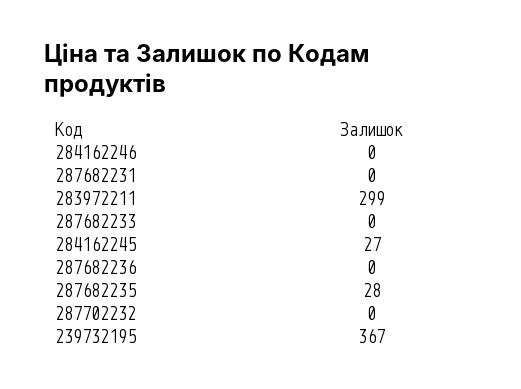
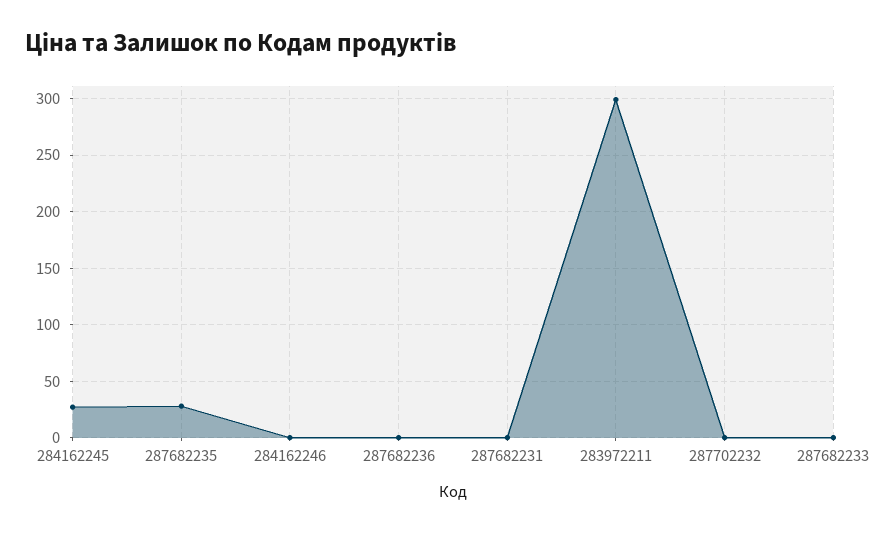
  {
    "284162246": 0,
    "287682231": 0,
    "283972211": 299,
    "287682233": 0,
    "284162245": 27,
    "287682236": 0,
    "287682235": 28,
-   "287702232": 0,
+   "287702232": 0
-   "239732195": 367
  }

